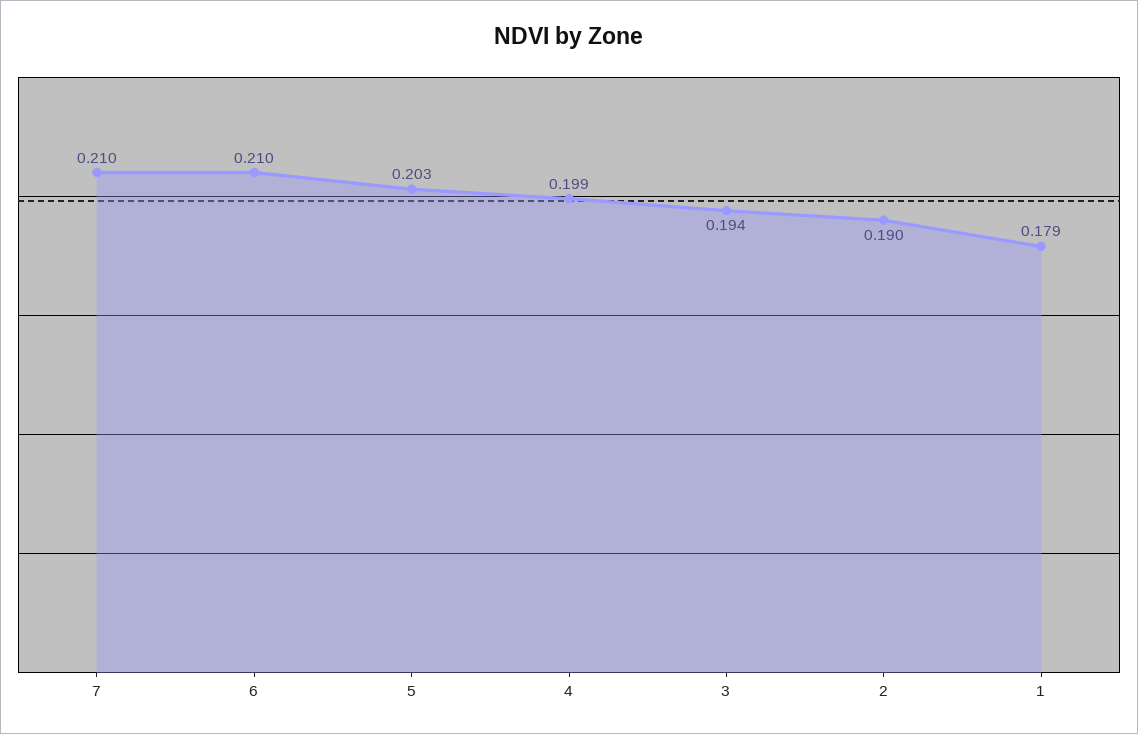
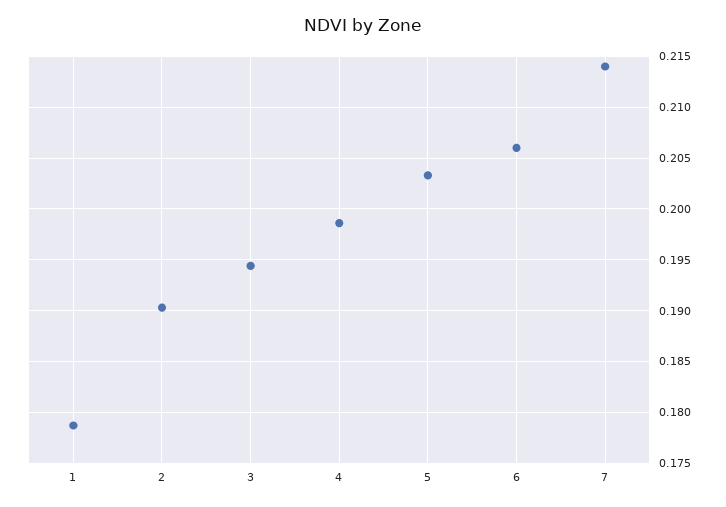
  {
-   "7": 0.21,
+   "7": 0.214,
-   "6": 0.21,
+   "6": 0.206,
    "5": 0.203,
    "4": 0.199,
    "3": 0.194,
    "2": 0.19,
    "1": 0.179
  }

